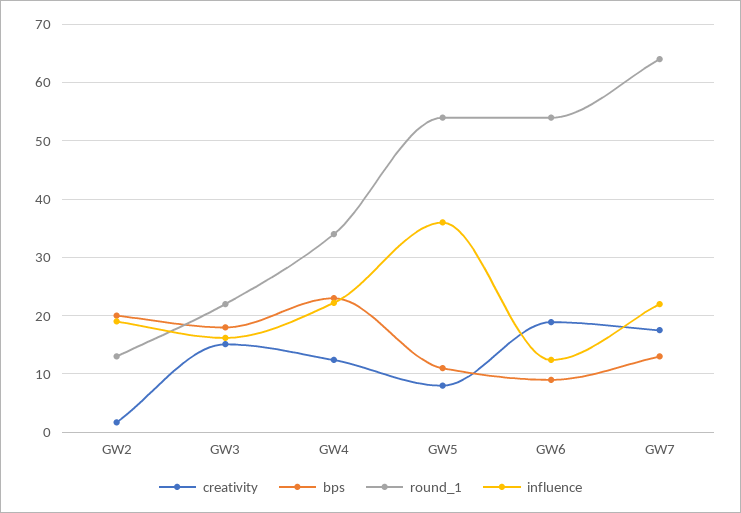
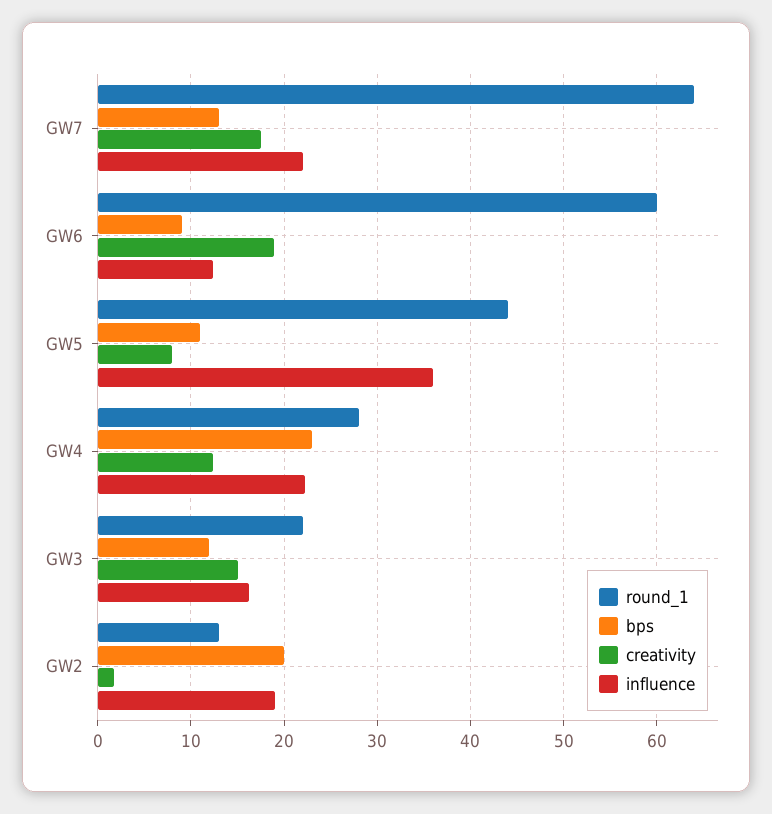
  {
    "creativity": {
      "GW2": 2,
      "GW3": 15,
      "GW4": 12,
      "GW5": 8,
      "GW6": 19,
      "GW7": 18
    },
    "bps": {
      "GW2": 20,
-     "GW3": 18,
+     "GW3": 12,
      "GW4": 23,
      "GW5": 11,
      "GW6": 9,
      "GW7": 13
    },
    "round_1": {
      "GW2": 13,
      "GW3": 22,
-     "GW4": 34,
+     "GW4": 28,
-     "GW5": 54,
+     "GW5": 44,
-     "GW6": 54,
+     "GW6": 60,
      "GW7": 64
    },
    "influence": {
      "GW2": 19,
      "GW3": 16,
      "GW4": 22,
      "GW5": 36,
      "GW6": 12,
      "GW7": 22
    }
  }

